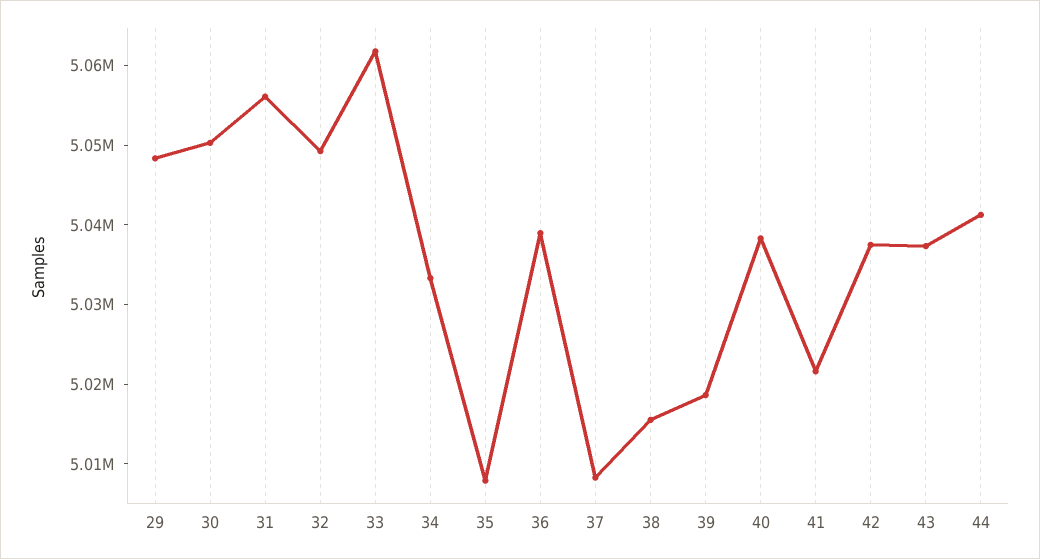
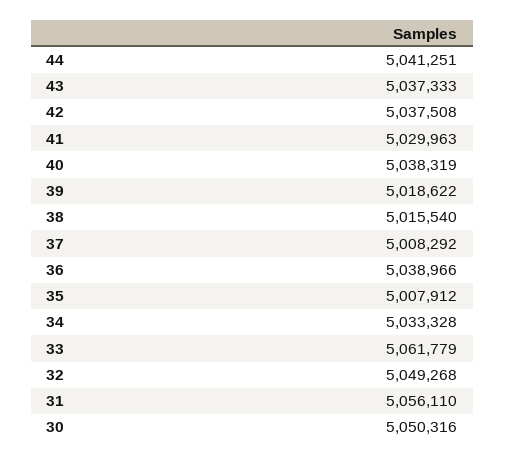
  {
-   "29": 5048000,
    "30": 5050316,
    "31": 5056110,
    "32": 5049268,
    "33": 5061779,
    "34": 5033328,
    "35": 5007912,
    "36": 5038966,
    "37": 5008292,
    "38": 5015540,
    "39": 5018622,
    "40": 5038319,
-   "41": 5022000,
+   "41": 5029963,
    "42": 5037508,
    "43": 5037333,
    "44": 5041251
  }

